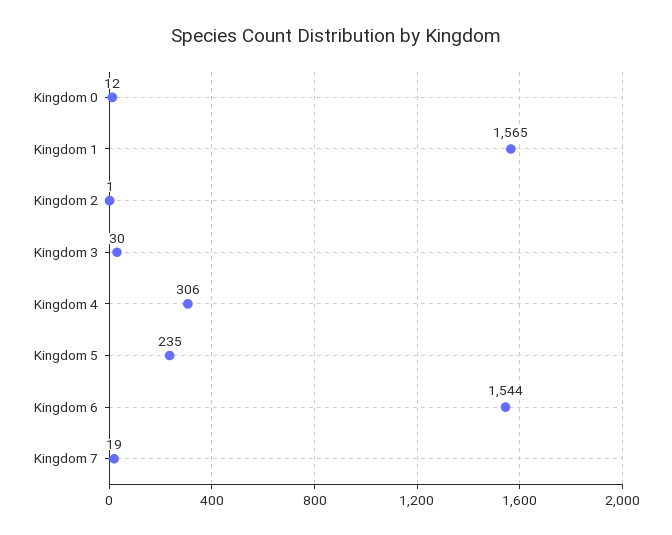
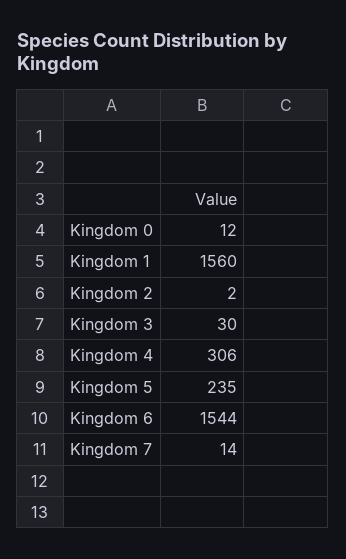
  {
    "Kingdom 0": 12,
-   "Kingdom 1": 1565,
+   "Kingdom 1": 1560,
-   "Kingdom 2": 1,
+   "Kingdom 2": 2,
    "Kingdom 3": 30,
    "Kingdom 4": 306,
    "Kingdom 5": 235,
    "Kingdom 6": 1544,
-   "Kingdom 7": 19
+   "Kingdom 7": 14
  }

